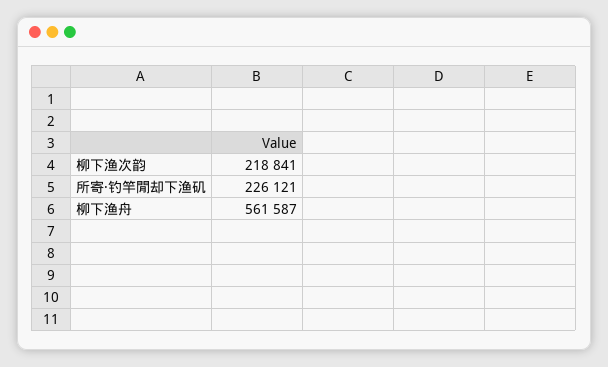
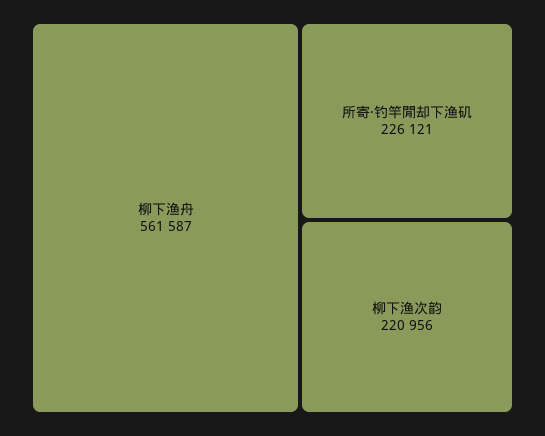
  {
-   "柳下渔次韵": 218841,
+   "柳下渔次韵": 220956,
    "所寄·钓竿閒却下渔矶": 226121,
    "柳下渔舟": 561587
  }

